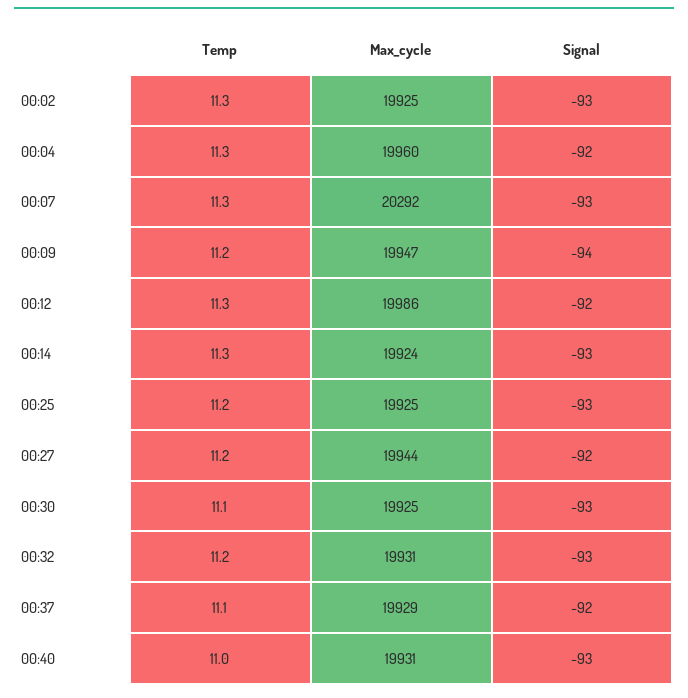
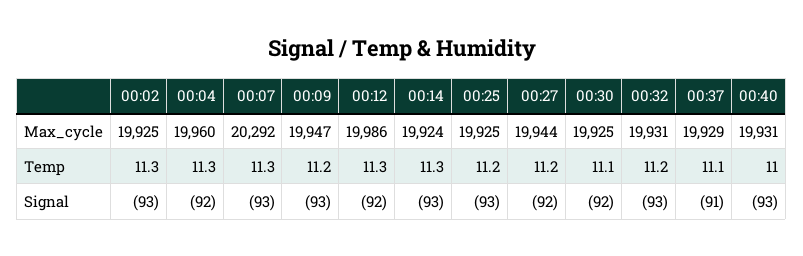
  {
    "Temp": {
      "00:02": 11.3,
      "00:04": 11.3,
      "00:07": 11.3,
      "00:09": 11.2,
      "00:12": 11.3,
      "00:14": 11.3,
      "00:25": 11.2,
      "00:27": 11.2,
      "00:30": 11.1,
      "00:32": 11.2,
      "00:37": 11.1,
      "00:40": 11
    },
    "Max_cycle": {
      "00:02": 19925,
      "00:04": 19960,
      "00:07": 20292,
      "00:09": 19947,
      "00:12": 19986,
      "00:14": 19924,
      "00:25": 19925,
      "00:27": 19944,
      "00:30": 19925,
      "00:32": 19931,
      "00:37": 19929,
      "00:40": 19931
    },
    "Signal": {
      "00:02": -93,
      "00:04": -92,
      "00:07": -93,
-     "00:09": -94,
+     "00:09": -93,
      "00:12": -92,
      "00:14": -93,
      "00:25": -93,
      "00:27": -92,
-     "00:30": -93,
+     "00:30": -92,
      "00:32": -93,
-     "00:37": -92,
+     "00:37": -91,
      "00:40": -93
    }
  }

